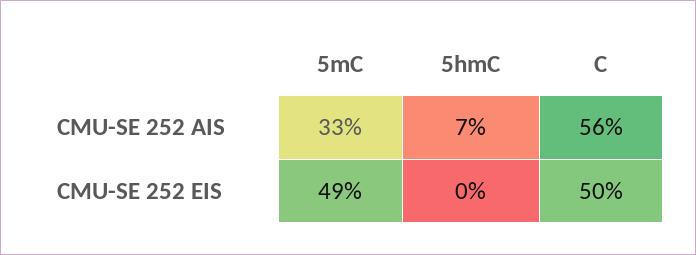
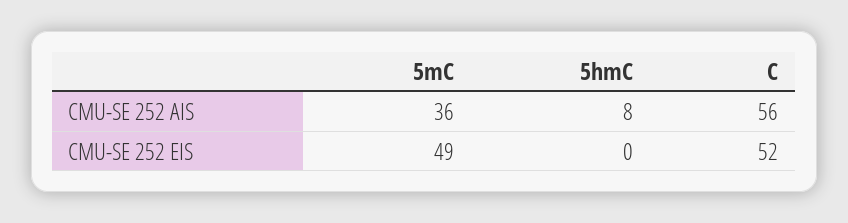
  {
    "5mC": {
-     "CMU-SE 252 AIS": 33,
+     "CMU-SE 252 AIS": 36,
      "CMU-SE 252 EIS": 49
    },
    "5hmC": {
-     "CMU-SE 252 AIS": 7,
+     "CMU-SE 252 AIS": 8,
      "CMU-SE 252 EIS": 0
    },
    "C": {
      "CMU-SE 252 AIS": 56,
-     "CMU-SE 252 EIS": 50
+     "CMU-SE 252 EIS": 52
    }
  }

